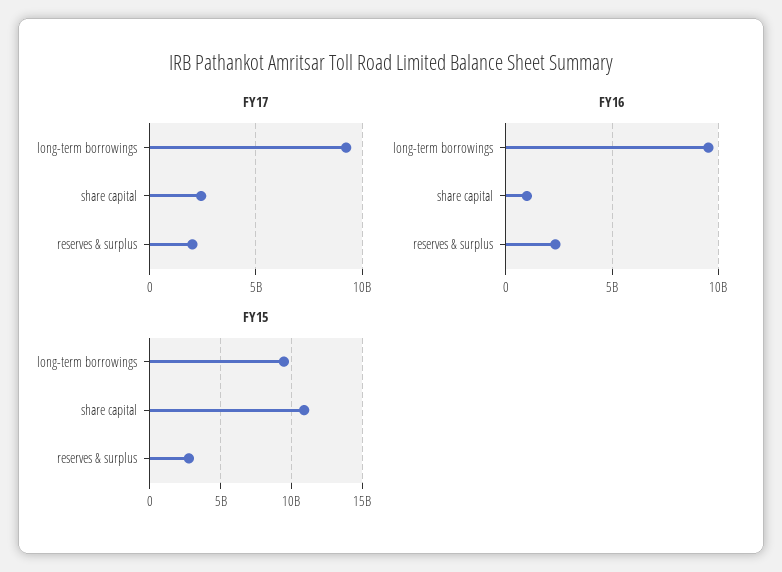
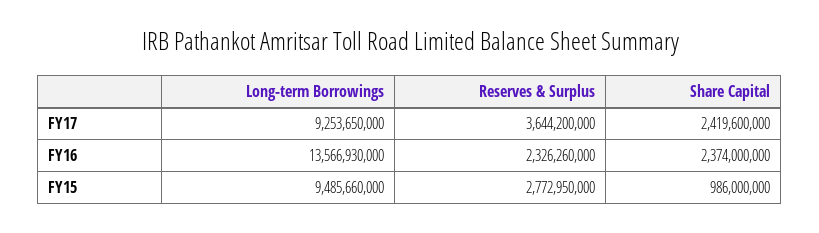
  {
    "FY17": {
      "long-term borrowings": 9253650000,
      "share capital": 2419600000,
-     "reserves & surplus": 2000000000
+     "reserves & surplus": 3644200000
    },
    "FY16": {
-     "long-term borrowings": 9500000000,
+     "long-term borrowings": 13566930000,
-     "share capital": 1000000000,
+     "share capital": 2374000000,
      "reserves & surplus": 2326260000
    },
    "FY15": {
      "long-term borrowings": 9485660000,
-     "share capital": 11000000000,
+     "share capital": 986000000,
      "reserves & surplus": 2772950000
    }
  }

